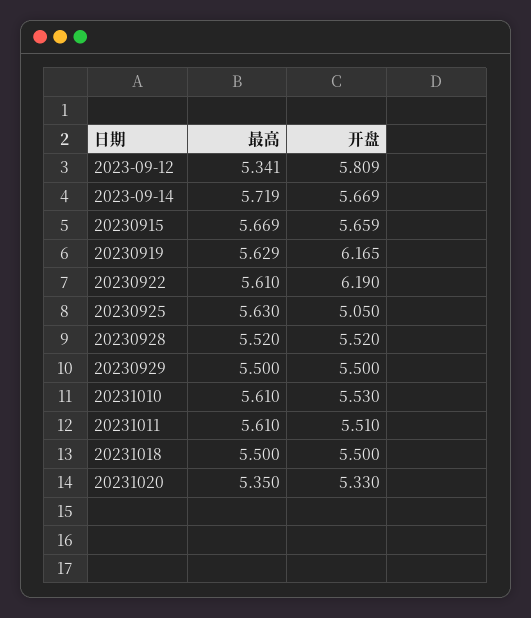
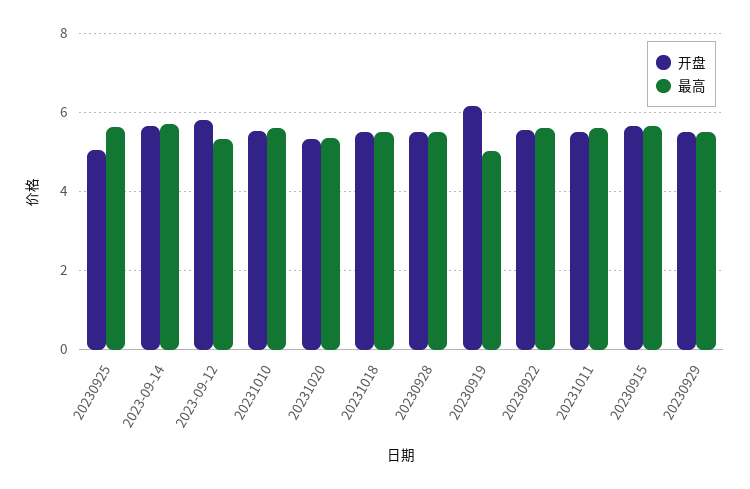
  {
    "最高": {
      "2023-09-12": 5.341,
      "2023-09-14": 5.719,
      "20230915": 5.669,
-     "20230919": 5.629,
+     "20230919": 5,
      "20230922": 5.61,
      "20230925": 5.63,
      "20230928": 5.52,
      "20230929": 5.5,
      "20231010": 5.61,
      "20231011": 5.61,
      "20231018": 5.5,
      "20231020": 5.35
    },
    "开盘": {
      "2023-09-12": 5.809,
      "2023-09-14": 5.669,
      "20230915": 5.659,
      "20230919": 6.165,
-     "20230922": 6.19,
+     "20230922": 5.6,
      "20230925": 5.05,
      "20230928": 5.52,
      "20230929": 5.5,
      "20231010": 5.53,
      "20231011": 5.51,
      "20231018": 5.5,
      "20231020": 5.33
    }
  }

